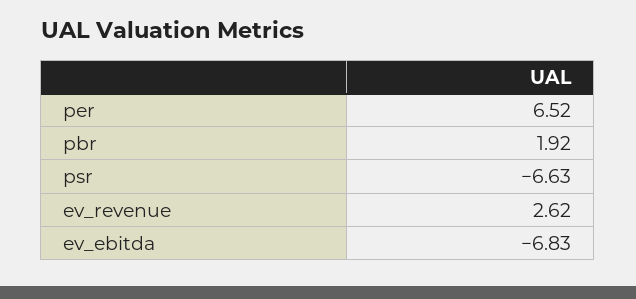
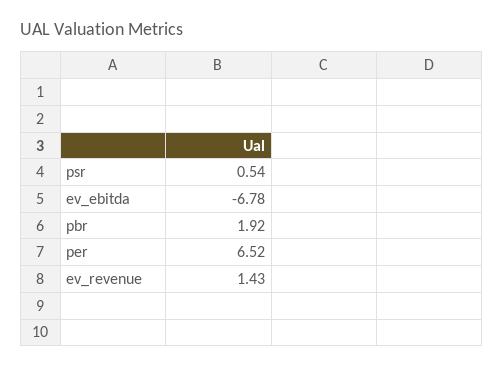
  {
    "per": 6.52,
    "pbr": 1.92,
-   "psr": -6.63,
+   "psr": 0.54,
-   "ev_revenue": 2.62,
+   "ev_revenue": 1.43,
-   "ev_ebitda": -6.83
+   "ev_ebitda": -6.78
  }

